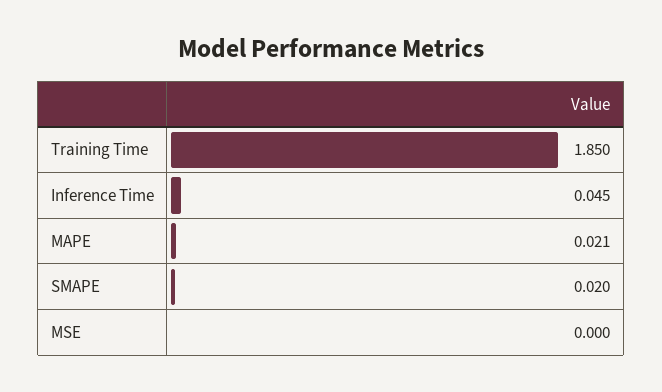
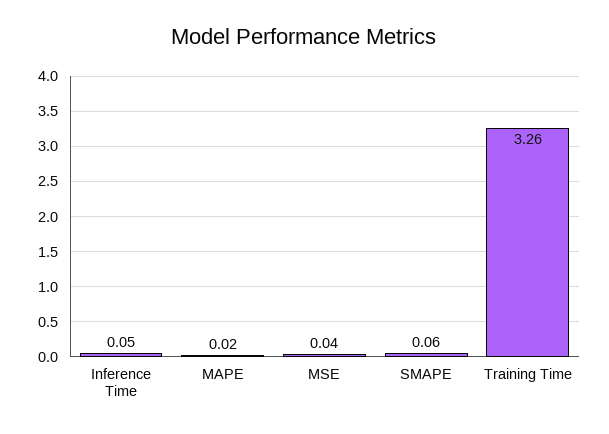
  {
-   "Training Time": 1.85,
+   "Training Time": 3.26,
    "Inference Time": 0.045,
    "MAPE": 0.021,
-   "SMAPE": 0.02,
+   "SMAPE": 0.06,
-   "MSE": 0
+   "MSE": 0.04
  }

